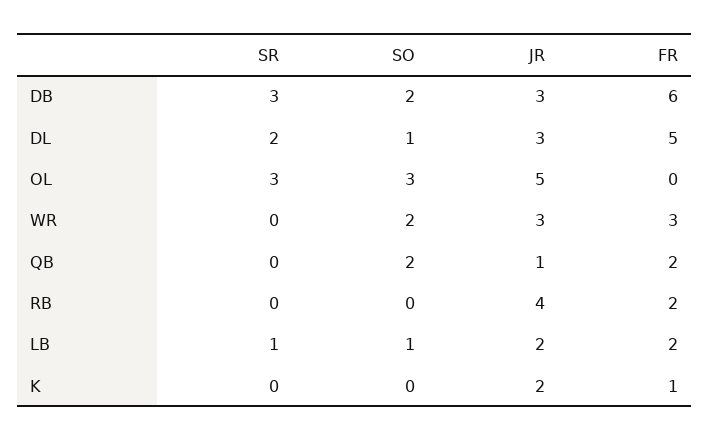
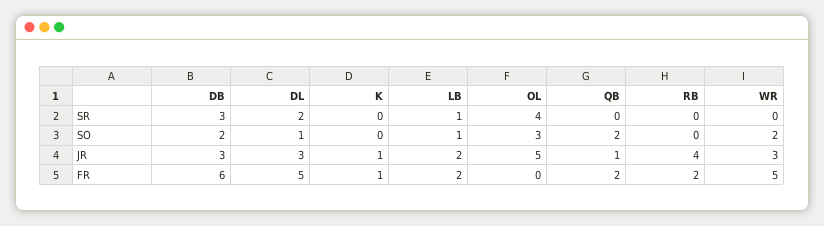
  {
    "SR": {
      "DB": 3,
      "DL": 2,
-     "OL": 3,
+     "OL": 4,
      "WR": 0,
      "QB": 0,
      "RB": 0,
      "LB": 1,
      "K": 0
    },
    "SO": {
      "DB": 2,
      "DL": 1,
      "OL": 3,
      "WR": 2,
      "QB": 2,
      "RB": 0,
      "LB": 1,
      "K": 0
    },
    "JR": {
      "DB": 3,
      "DL": 3,
      "OL": 5,
      "WR": 3,
      "QB": 1,
      "RB": 4,
      "LB": 2,
-     "K": 2
+     "K": 1
    },
    "FR": {
      "DB": 6,
      "DL": 5,
      "OL": 0,
-     "WR": 3,
+     "WR": 5,
      "QB": 2,
      "RB": 2,
      "LB": 2,
      "K": 1
    }
  }

